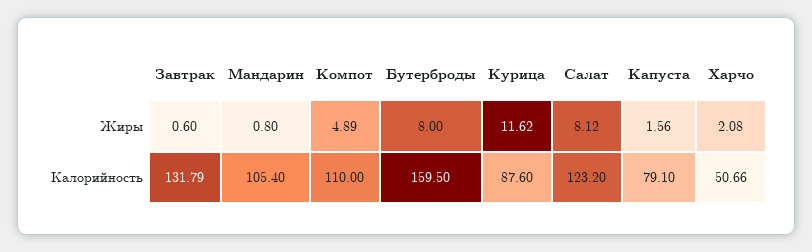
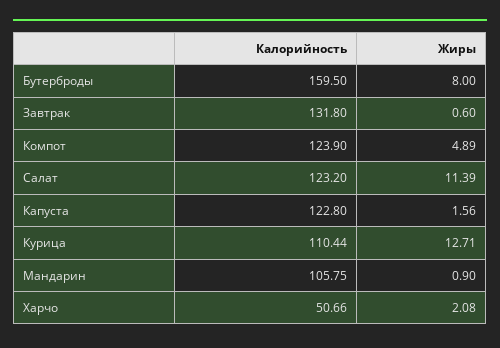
  {
    "Завтрак": {
      "Жиры": 0.6,
-     "Калорийность": 131.79
+     "Калорийность": 131.8
    },
    "Мандарин": {
-     "Жиры": 0.8,
+     "Жиры": 0.9,
-     "Калорийность": 105.4
+     "Калорийность": 105.75
    },
    "Компот": {
      "Жиры": 4.89,
-     "Калорийность": 110
+     "Калорийность": 123.9
    },
    "Бутерброды": {
      "Жиры": 8,
      "Калорийность": 159.5
    },
    "Курица": {
-     "Жиры": 11.62,
+     "Жиры": 12.71,
-     "Калорийность": 87.6
+     "Калорийность": 110.44
    },
    "Салат": {
-     "Жиры": 8.12,
+     "Жиры": 11.39,
      "Калорийность": 123.2
    },
    "Капуста": {
      "Жиры": 1.56,
-     "Калорийность": 79.1
+     "Калорийность": 122.8
    },
    "Харчо": {
      "Жиры": 2.08,
      "Калорийность": 50.66
    }
  }

